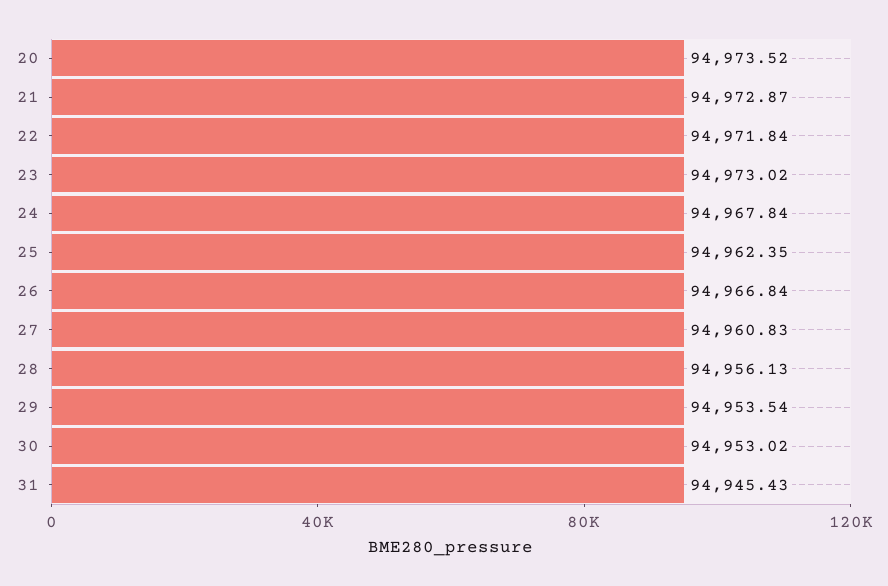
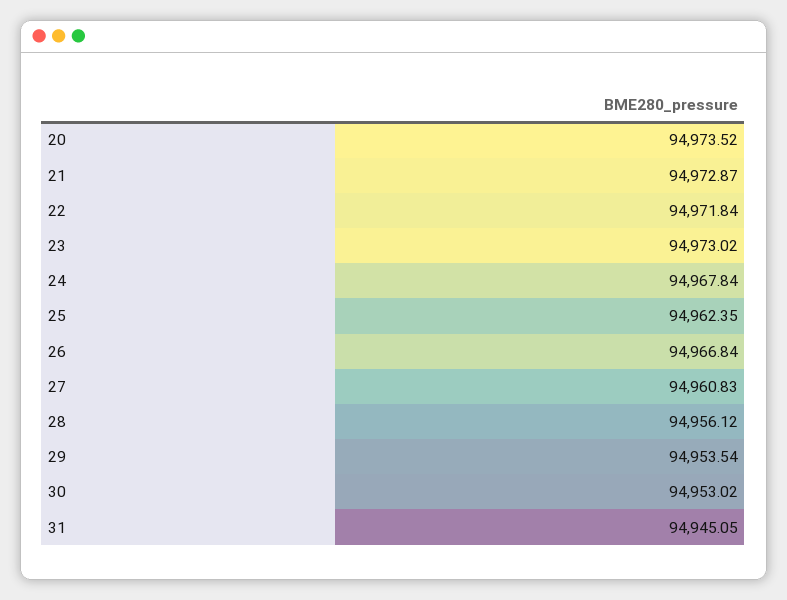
  {
    "20": 94973.52,
    "21": 94972.87,
    "22": 94971.84,
    "23": 94973.02,
    "24": 94967.84,
    "25": 94962.35,
    "26": 94966.84,
    "27": 94960.83,
-   "28": 94956.13,
+   "28": 94956.12,
    "29": 94953.54,
    "30": 94953.02,
-   "31": 94945.43
+   "31": 94945.05
  }

